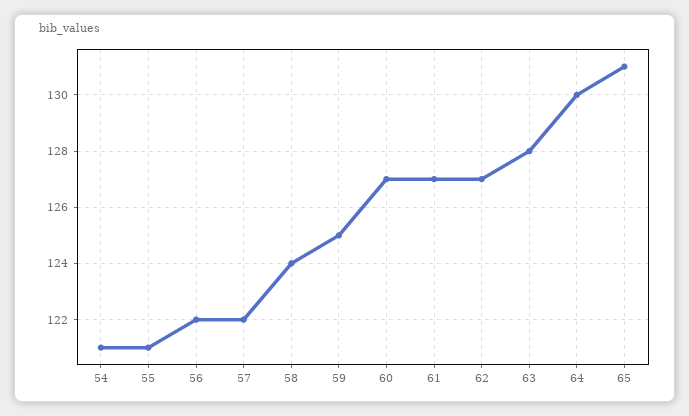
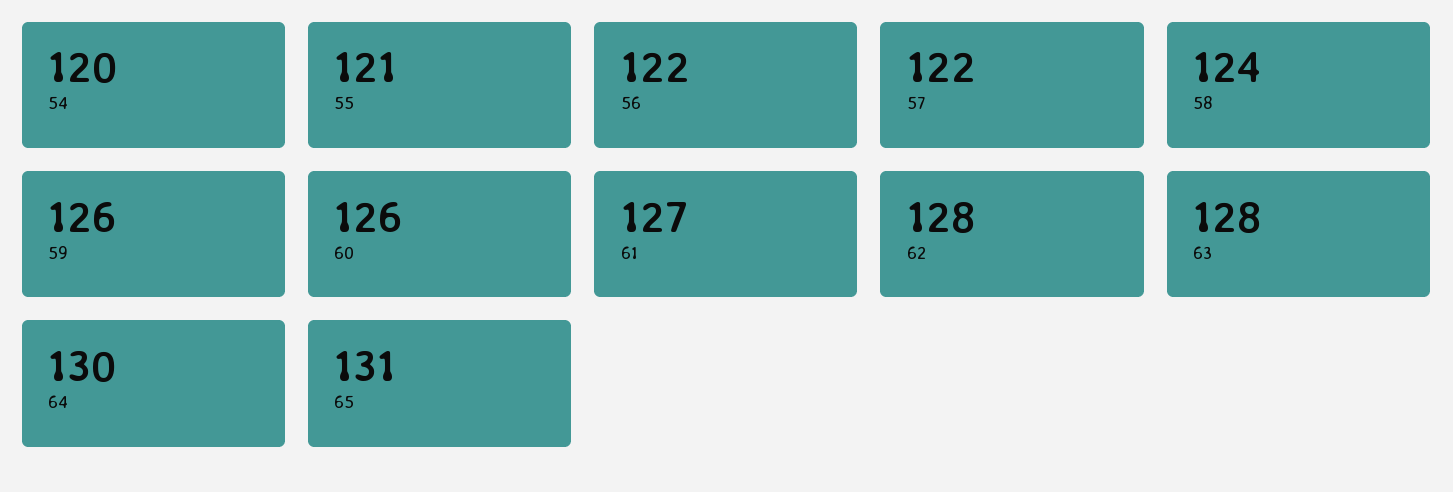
  {
-   "54": 121,
+   "54": 120,
    "55": 121,
    "56": 122,
    "57": 122,
    "58": 124,
-   "59": 125,
+   "59": 126,
-   "60": 127,
+   "60": 126,
    "61": 127,
-   "62": 127,
+   "62": 128,
    "63": 128,
    "64": 130,
    "65": 131
  }

